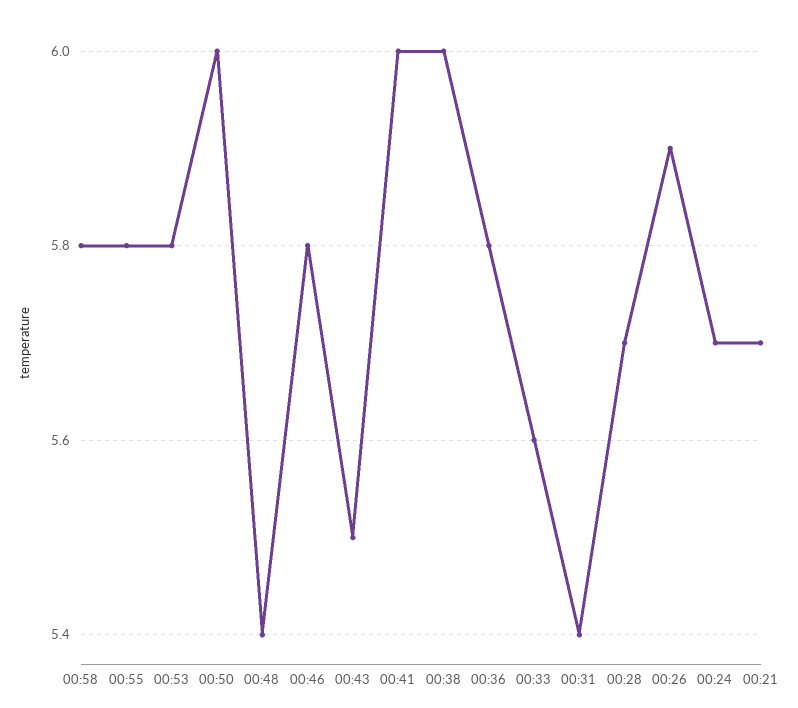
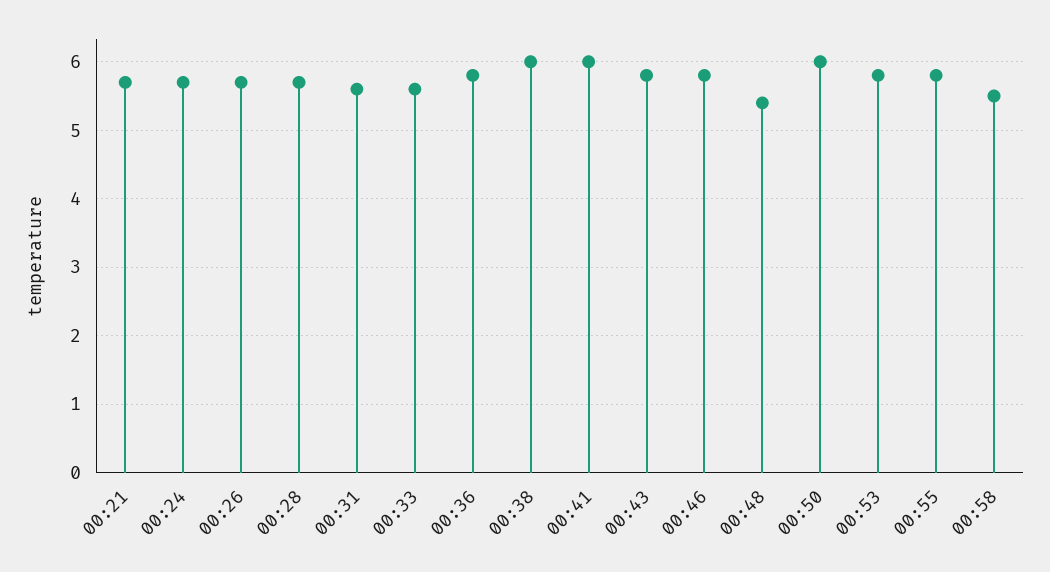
  {
-   "00:58": 5.8,
+   "00:58": 5.5,
    "00:55": 5.8,
    "00:53": 5.8,
    "00:50": 6,
    "00:48": 5.4,
    "00:46": 5.8,
-   "00:43": 5.5,
+   "00:43": 5.8,
    "00:41": 6,
    "00:38": 6,
    "00:36": 5.8,
    "00:33": 5.6,
-   "00:31": 5.4,
+   "00:31": 5.6,
    "00:28": 5.7,
-   "00:26": 5.9,
+   "00:26": 5.7,
    "00:24": 5.7,
    "00:21": 5.7
  }

